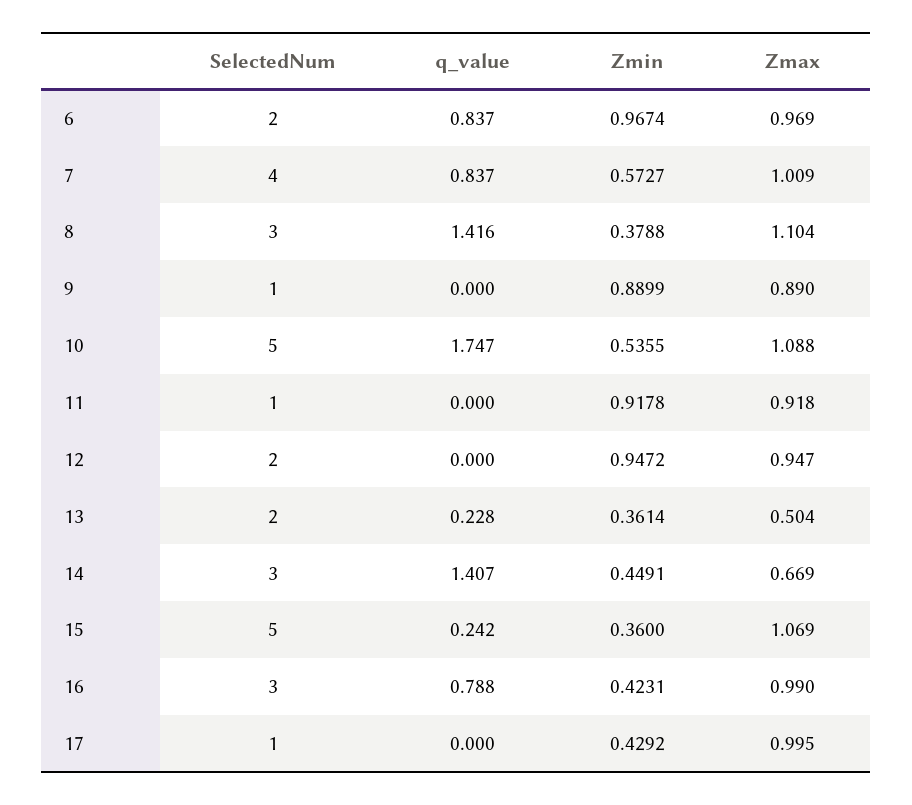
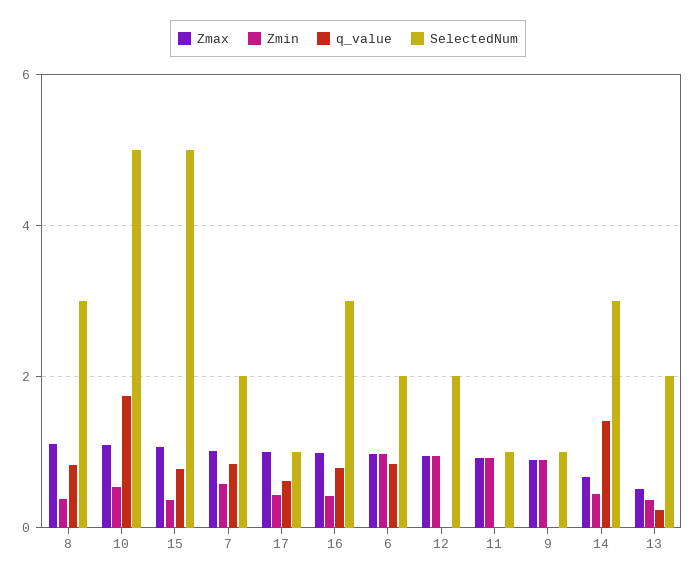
  {
    "SelectedNum": {
      "6": 2,
-     "7": 4,
+     "7": 2,
      "8": 3,
      "9": 1,
      "10": 5,
      "11": 1,
      "12": 2,
      "13": 2,
      "14": 3,
      "15": 5,
      "16": 3,
      "17": 1
    },
    "q_value": {
      "6": 0.837,
      "7": 0.837,
-     "8": 1.416,
+     "8": 0.8,
      "9": 0,
      "10": 1.747,
      "11": 0,
      "12": 0,
      "13": 0.228,
      "14": 1.407,
-     "15": 0.242,
+     "15": 0.8,
      "16": 0.788,
-     "17": 0
+     "17": 0.6
    },
    "Zmin": {
      "6": 0.9674,
      "7": 0.5727,
      "8": 0.3788,
      "9": 0.8899,
      "10": 0.5355,
      "11": 0.9178,
      "12": 0.9472,
      "13": 0.3614,
      "14": 0.4491,
      "15": 0.36,
      "16": 0.4231,
      "17": 0.4292
    },
    "Zmax": {
      "6": 0.969,
      "7": 1.009,
      "8": 1.104,
      "9": 0.89,
      "10": 1.088,
      "11": 0.918,
      "12": 0.947,
      "13": 0.504,
      "14": 0.669,
      "15": 1.069,
      "16": 0.99,
      "17": 0.995
    }
  }

